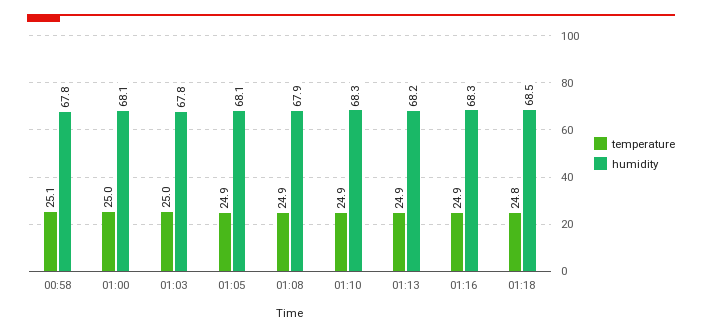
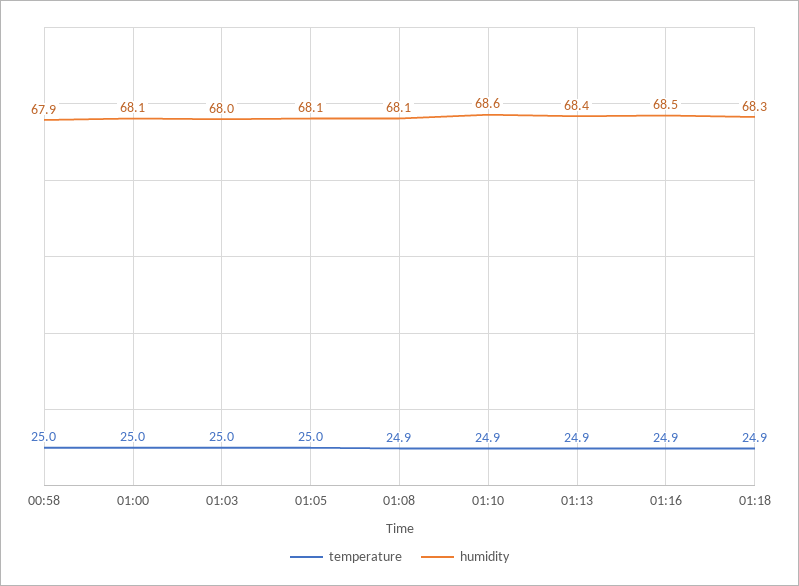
  {
    "temperature": {
-     "00:58": 25.1,
+     "00:58": 25,
      "01:00": 25,
      "01:03": 25,
-     "01:05": 24.9,
+     "01:05": 25,
      "01:08": 24.9,
      "01:10": 24.9,
      "01:13": 24.9,
      "01:16": 24.9,
-     "01:18": 24.8
+     "01:18": 24.9
    },
    "humidity": {
-     "00:58": 67.8,
+     "00:58": 67.9,
      "01:00": 68.1,
-     "01:03": 67.8,
+     "01:03": 68,
      "01:05": 68.1,
-     "01:08": 67.9,
+     "01:08": 68.1,
-     "01:10": 68.3,
+     "01:10": 68.6,
-     "01:13": 68.2,
+     "01:13": 68.4,
-     "01:16": 68.3,
+     "01:16": 68.5,
-     "01:18": 68.5
+     "01:18": 68.3
    }
  }

